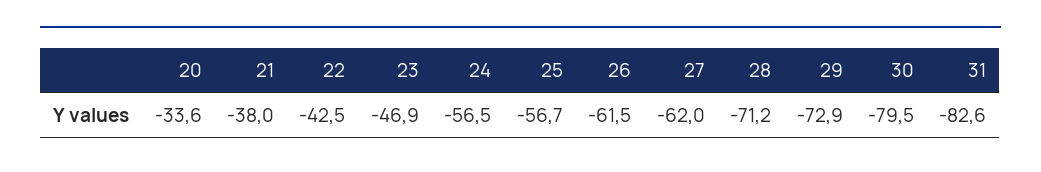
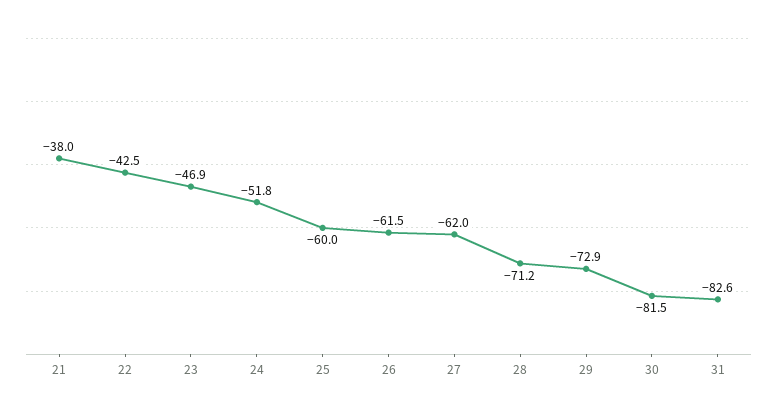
  {
-   "20": -33.6,
    "21": -38,
    "22": -42.5,
    "23": -46.9,
-   "24": -56.5,
+   "24": -51.8,
-   "25": -56.7,
+   "25": -60,
    "26": -61.5,
    "27": -62,
    "28": -71.2,
    "29": -72.9,
-   "30": -79.5,
+   "30": -81.5,
    "31": -82.6
  }

